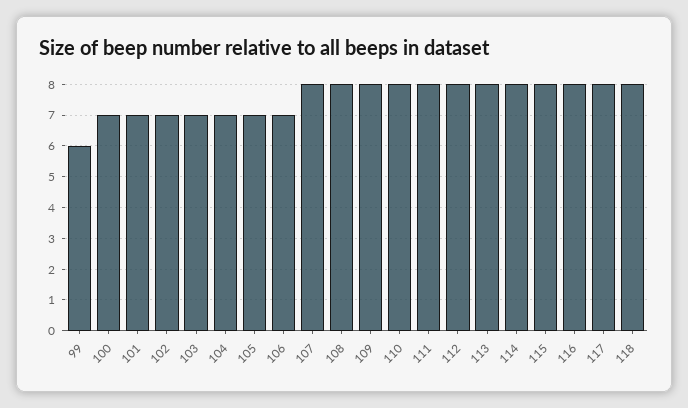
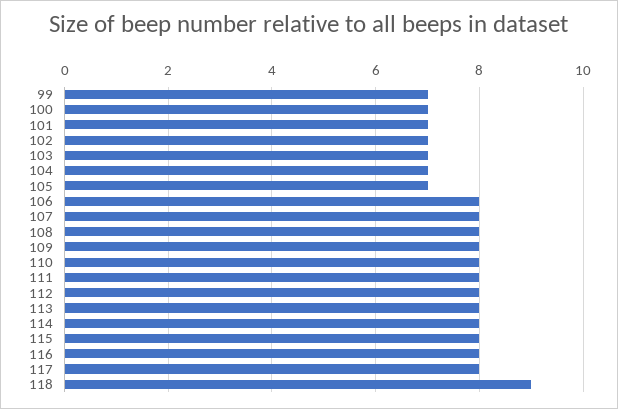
  {
-   "99": 6,
+   "99": 7,
    "100": 7,
    "101": 7,
    "102": 7,
    "103": 7,
    "104": 7,
    "105": 7,
-   "106": 7,
+   "106": 8,
    "107": 8,
    "108": 8,
    "109": 8,
    "110": 8,
    "111": 8,
    "112": 8,
    "113": 8,
    "114": 8,
    "115": 8,
    "116": 8,
    "117": 8,
-   "118": 8
+   "118": 9
  }

